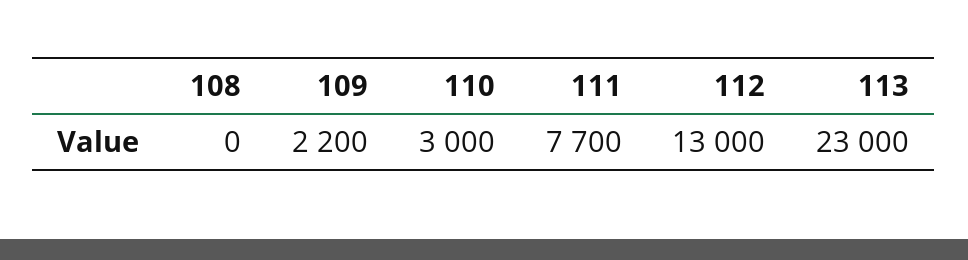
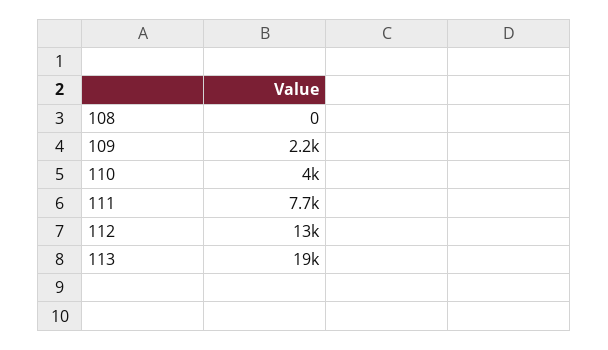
  {
    "108": 0,
    "109": 2200,
-   "110": 3000,
+   "110": 4000,
    "111": 7700,
    "112": 13000,
-   "113": 23000
+   "113": 19000
  }

